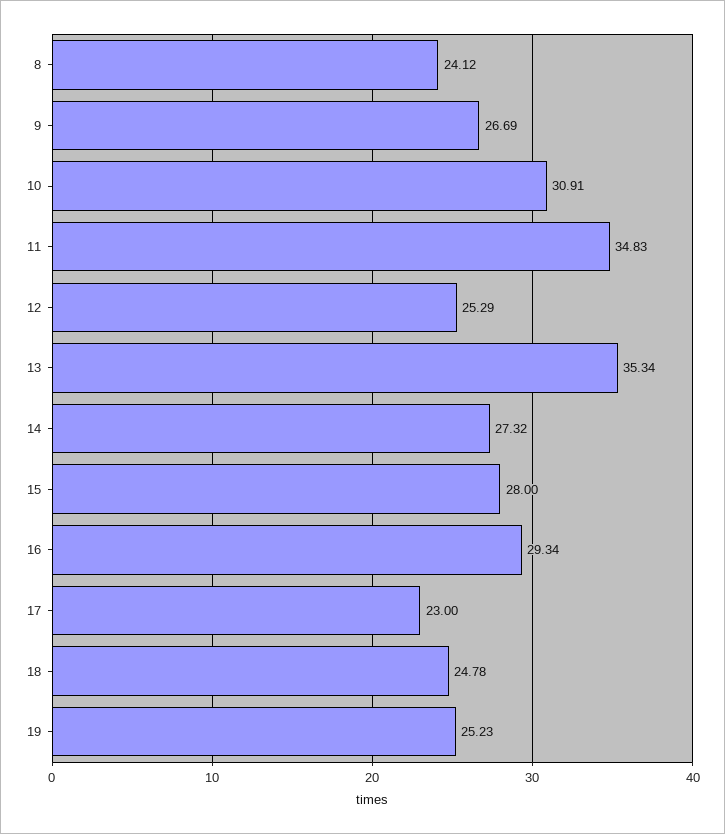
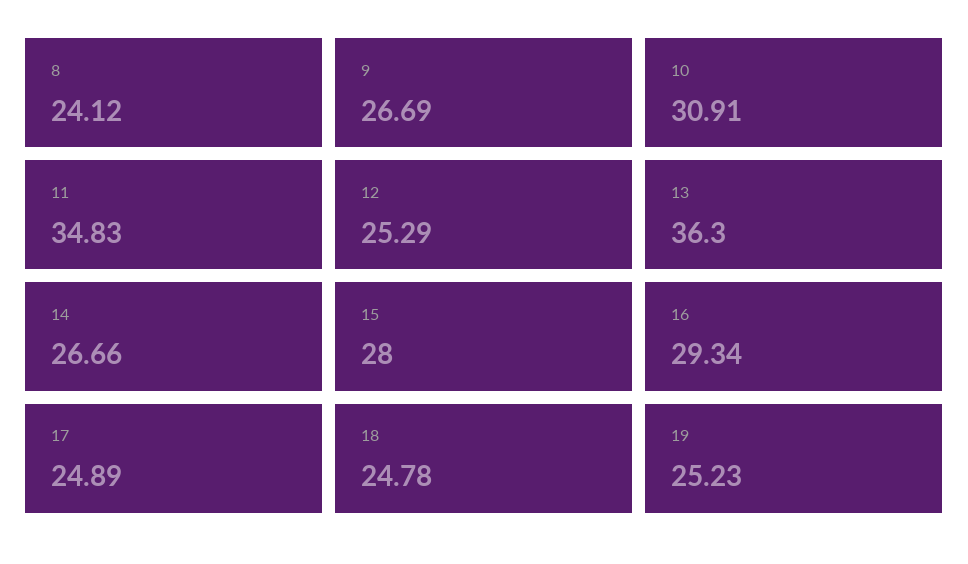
  {
    "8": 24.12,
    "9": 26.69,
    "10": 30.91,
    "11": 34.83,
    "12": 25.29,
-   "13": 35.34,
+   "13": 36.3,
-   "14": 27.32,
+   "14": 26.66,
    "15": 28,
    "16": 29.34,
-   "17": 23,
+   "17": 24.89,
    "18": 24.78,
    "19": 25.23
  }

